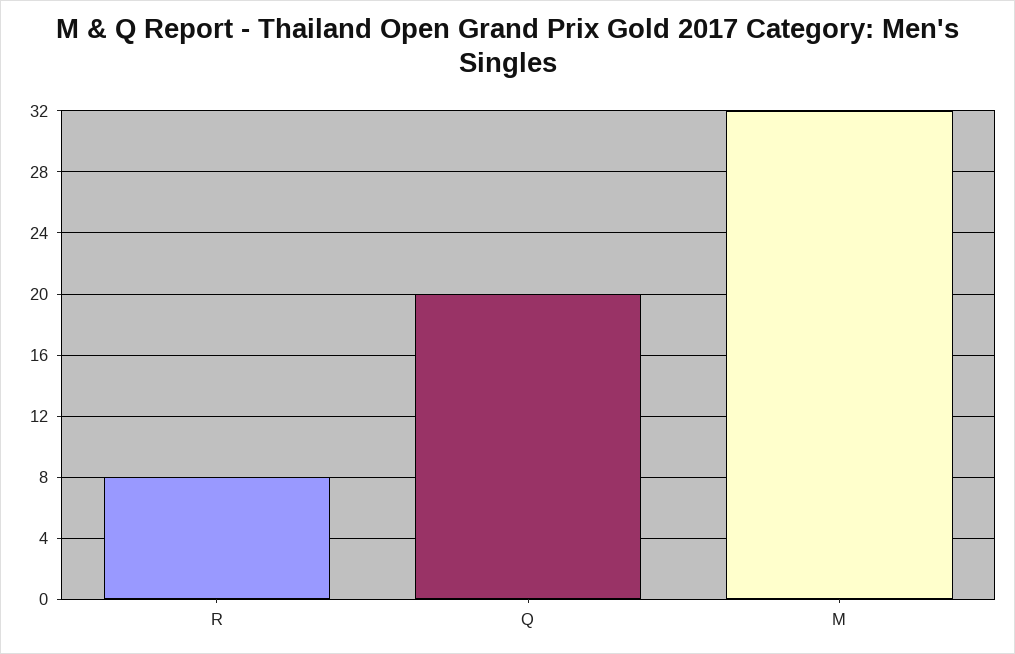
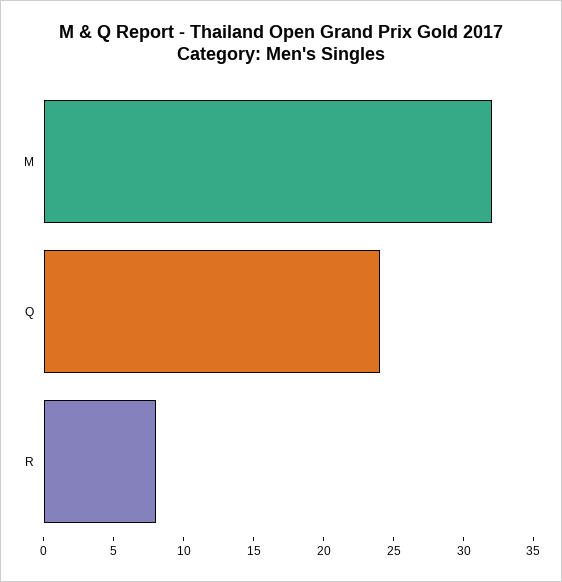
  {
    "R": 8,
-   "Q": 20,
+   "Q": 24,
    "M": 32
  }

